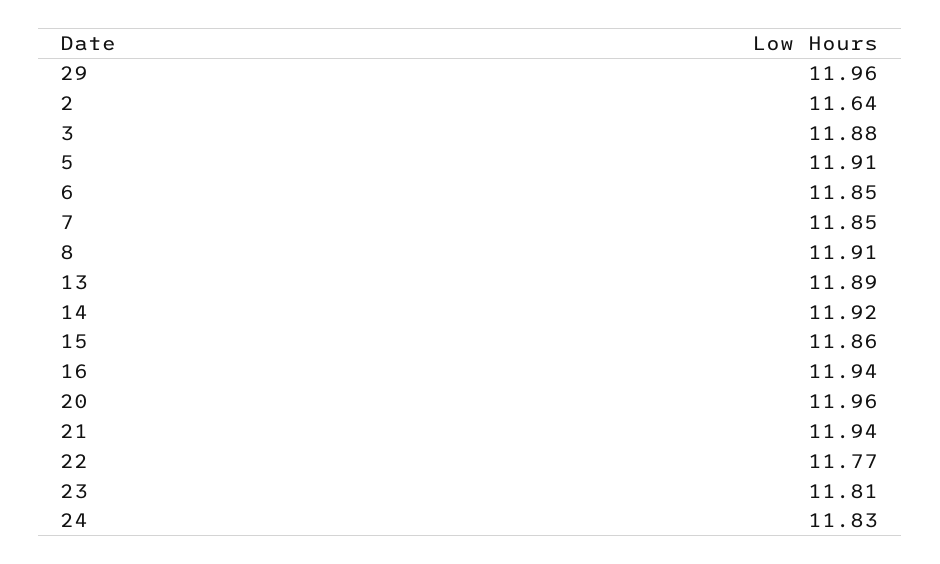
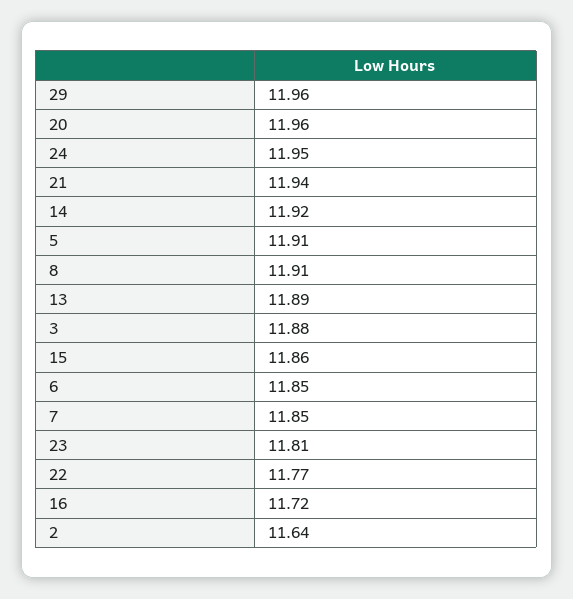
  {
    "29": 11.96,
    "2": 11.64,
    "3": 11.88,
    "5": 11.91,
    "6": 11.85,
    "7": 11.85,
    "8": 11.91,
    "13": 11.89,
    "14": 11.92,
    "15": 11.86,
-   "16": 11.94,
+   "16": 11.72,
    "20": 11.96,
    "21": 11.94,
    "22": 11.77,
    "23": 11.81,
-   "24": 11.83
+   "24": 11.95
  }

